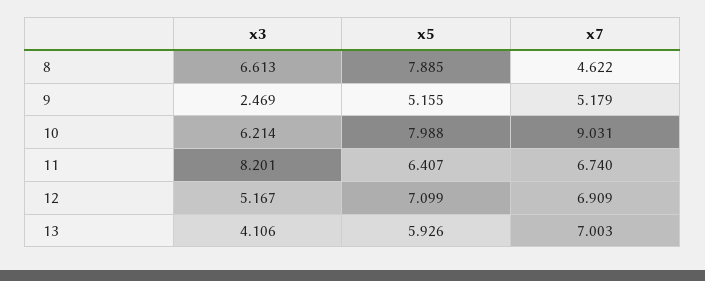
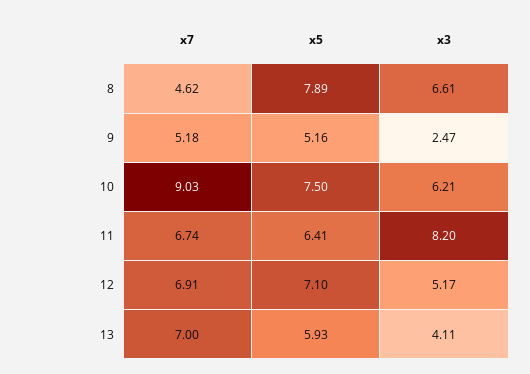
  {
    "x3": {
      "8": 6.613,
      "9": 2.469,
      "10": 6.214,
      "11": 8.201,
      "12": 5.167,
      "13": 4.106
    },
    "x5": {
      "8": 7.885,
      "9": 5.155,
-     "10": 7.988,
+     "10": 7.5,
      "11": 6.407,
      "12": 7.099,
      "13": 5.926
    },
    "x7": {
      "8": 4.622,
      "9": 5.179,
      "10": 9.031,
      "11": 6.74,
      "12": 6.909,
      "13": 7.003
    }
  }

